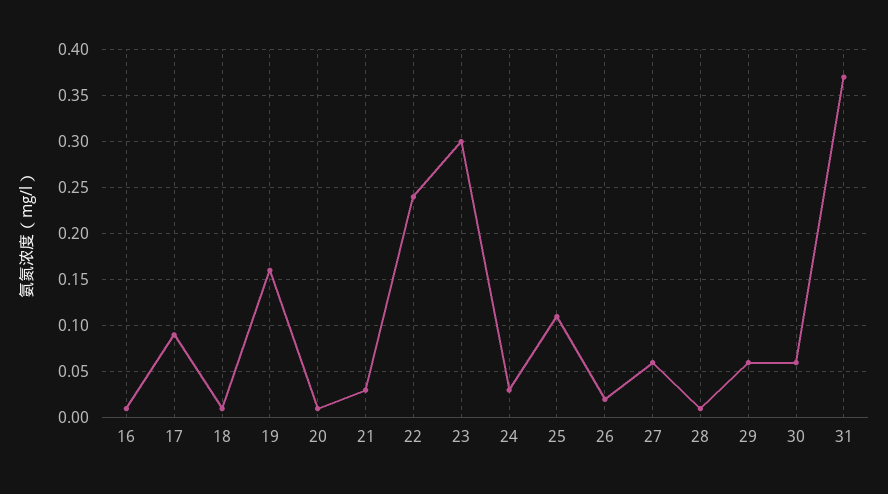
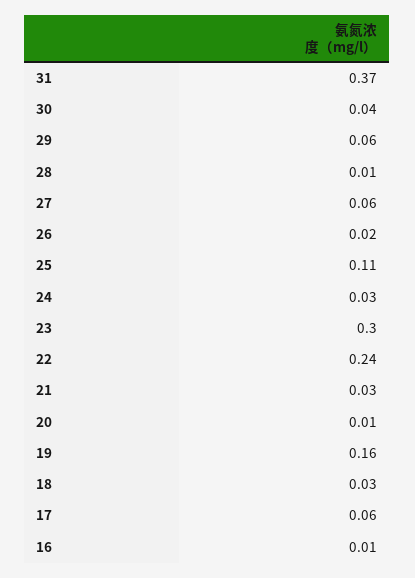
  {
    "16": 0.01,
-   "17": 0.09,
+   "17": 0.06,
-   "18": 0.01,
+   "18": 0.03,
    "19": 0.16,
    "20": 0.01,
    "21": 0.03,
    "22": 0.24,
    "23": 0.3,
    "24": 0.03,
    "25": 0.11,
    "26": 0.02,
    "27": 0.06,
    "28": 0.01,
    "29": 0.06,
-   "30": 0.06,
+   "30": 0.04,
    "31": 0.37
  }

